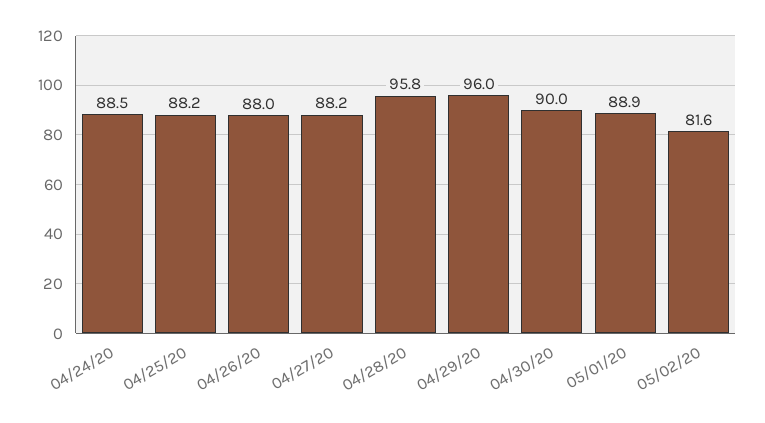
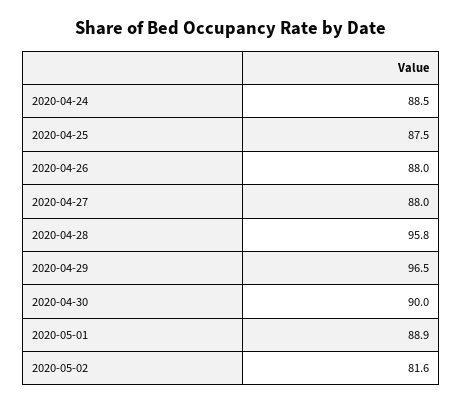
  {
    "04/24/20": 88.5,
-   "04/25/20": 88.2,
+   "04/25/20": 87.5,
    "04/26/20": 88,
-   "04/27/20": 88.2,
+   "04/27/20": 88,
    "04/28/20": 95.8,
-   "04/29/20": 96,
+   "04/29/20": 96.5,
    "04/30/20": 90,
    "05/01/20": 88.9,
    "05/02/20": 81.6
  }

